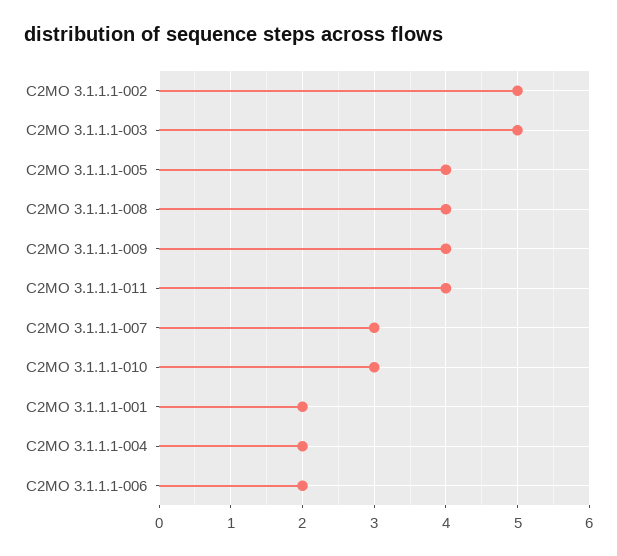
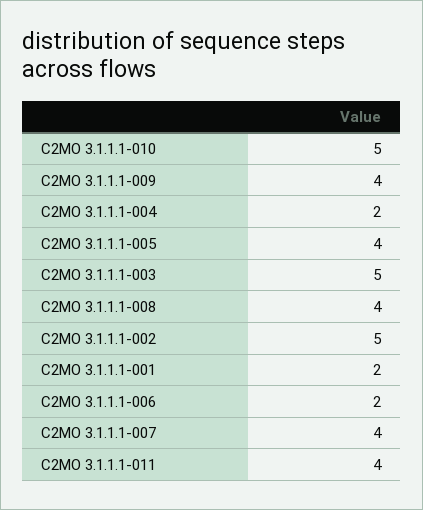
  {
    "C2MO 3.1.1.1-002": 5,
    "C2MO 3.1.1.1-003": 5,
    "C2MO 3.1.1.1-005": 4,
    "C2MO 3.1.1.1-008": 4,
    "C2MO 3.1.1.1-009": 4,
    "C2MO 3.1.1.1-011": 4,
-   "C2MO 3.1.1.1-007": 3,
+   "C2MO 3.1.1.1-007": 4,
-   "C2MO 3.1.1.1-010": 3,
+   "C2MO 3.1.1.1-010": 5,
    "C2MO 3.1.1.1-001": 2,
    "C2MO 3.1.1.1-004": 2,
    "C2MO 3.1.1.1-006": 2
  }

